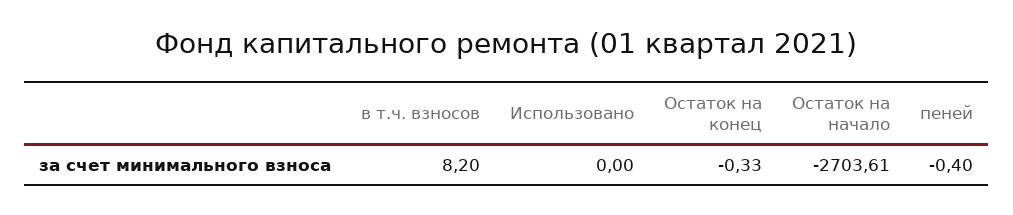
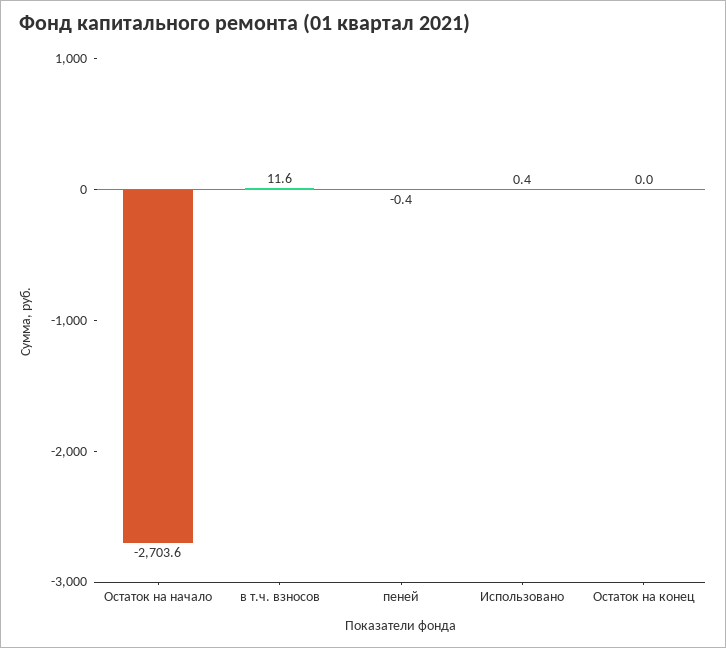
  {
-   "в т.ч. взносов": 8.2,
+   "в т.ч. взносов": 11.6,
-   "Использовано": 0,
+   "Использовано": 0.4,
-   "Остаток на конец": -0.33,
+   "Остаток на конец": 0,
    "Остаток на начало": -2703.61,
    "пеней": -0.4
  }

